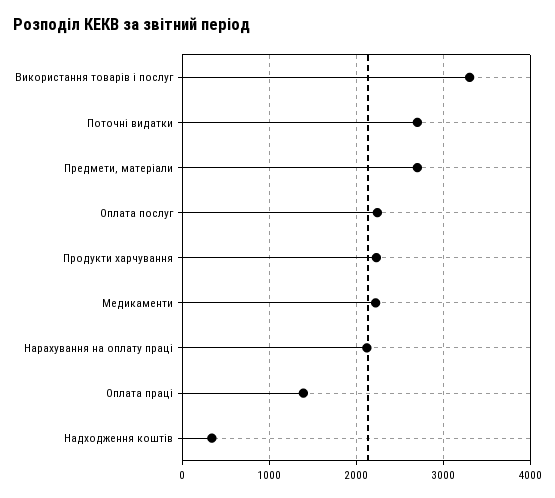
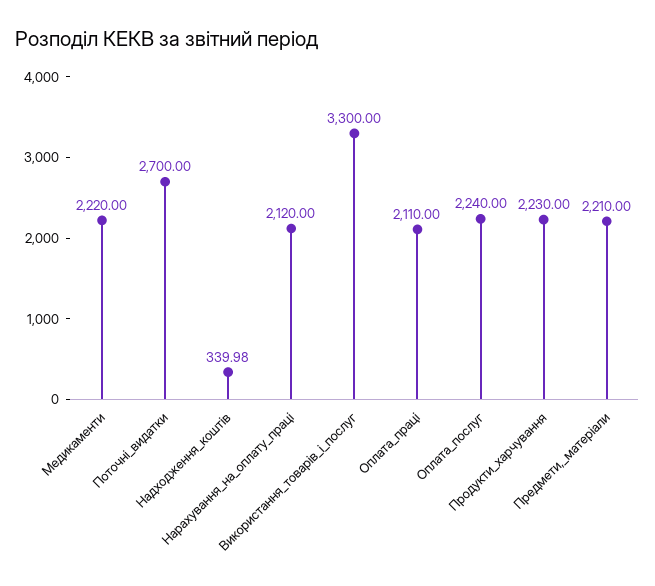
  {
    "Використання товарів і послуг": 3300,
    "Поточні видатки": 2700,
-   "Предмети, матеріали": 2700,
+   "Предмети, матеріали": 2210,
    "Оплата послуг": 2240,
    "Продукти харчування": 2230,
    "Медикаменти": 2220,
    "Нарахування на оплату праці": 2120,
-   "Оплата праці": 1400,
+   "Оплата праці": 2110,
    "Надходження коштів": 339.98
  }

